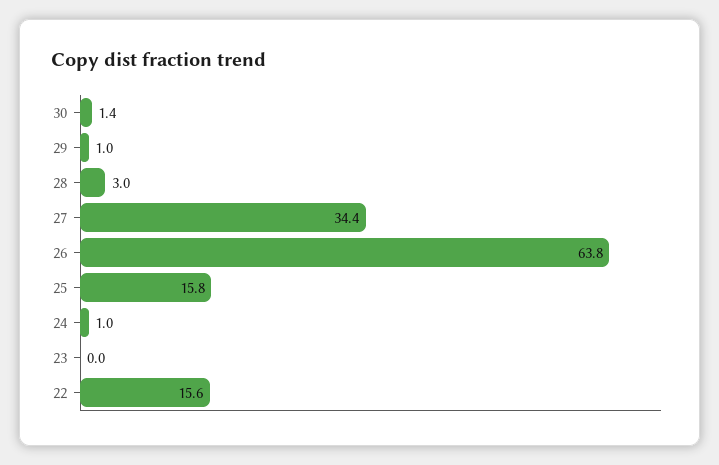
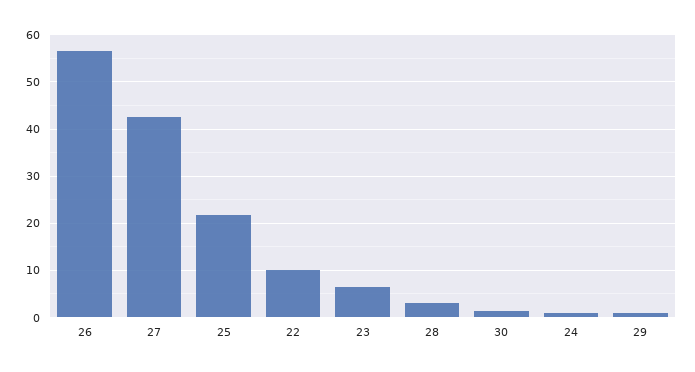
  {
    "30": 1.4,
    "29": 1,
    "28": 3,
-   "27": 34.4,
+   "27": 42,
-   "26": 63.8,
+   "26": 56,
-   "25": 15.8,
+   "25": 22,
    "24": 1,
-   "23": 0,
+   "23": 6,
-   "22": 15.6
+   "22": 10
  }

